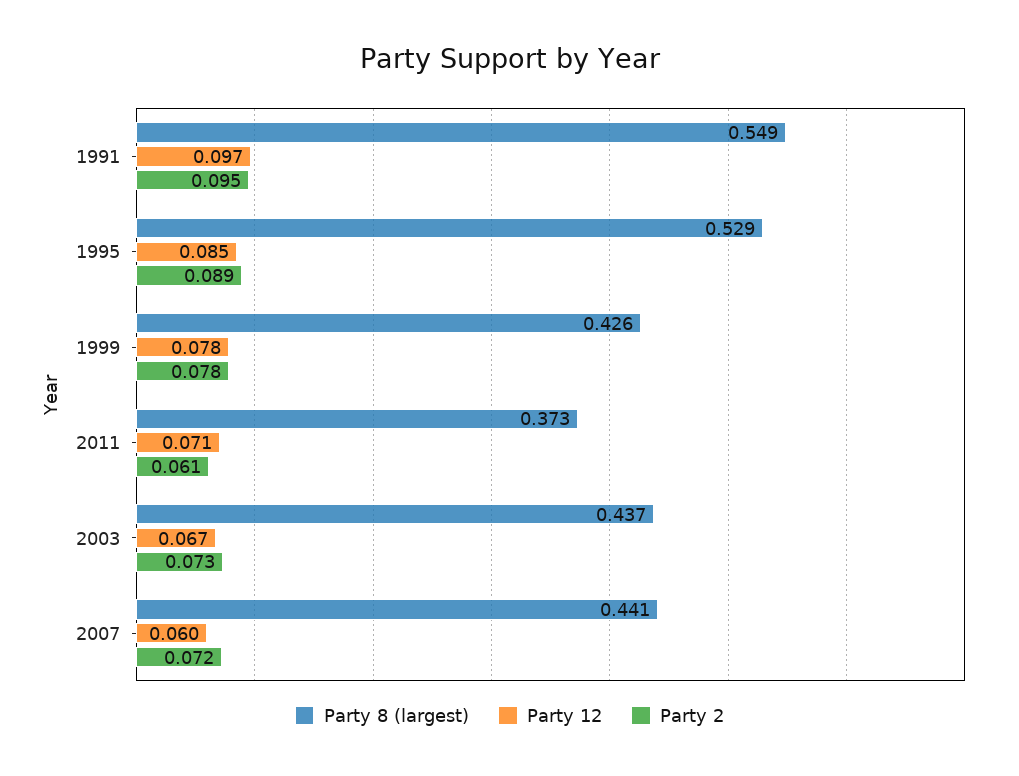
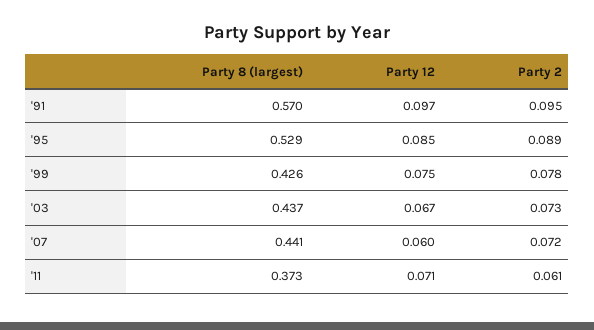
  {
    "Party 8 (largest)": {
-     "1991": 0.549,
+     "1991": 0.57,
      "1995": 0.529,
      "1999": 0.426,
      "2011": 0.373,
      "2003": 0.437,
      "2007": 0.441
    },
    "Party 12": {
      "1991": 0.097,
      "1995": 0.085,
-     "1999": 0.078,
+     "1999": 0.075,
      "2011": 0.071,
      "2003": 0.067,
      "2007": 0.06
    },
    "Party 2": {
      "1991": 0.095,
      "1995": 0.089,
      "1999": 0.078,
      "2011": 0.061,
      "2003": 0.073,
      "2007": 0.072
    }
  }

